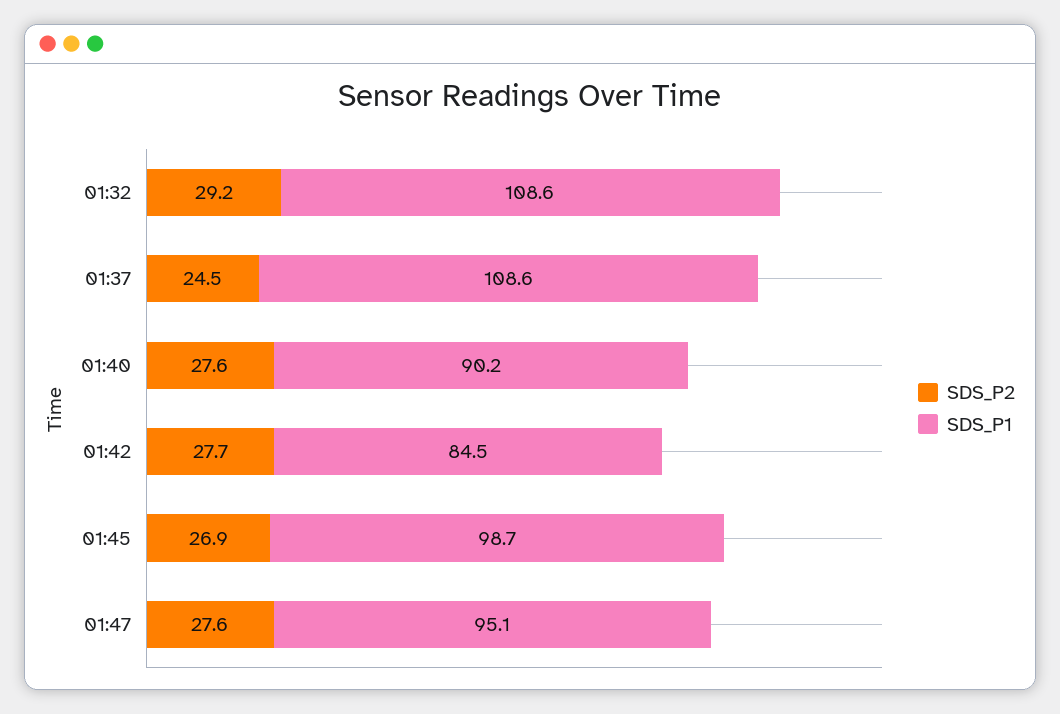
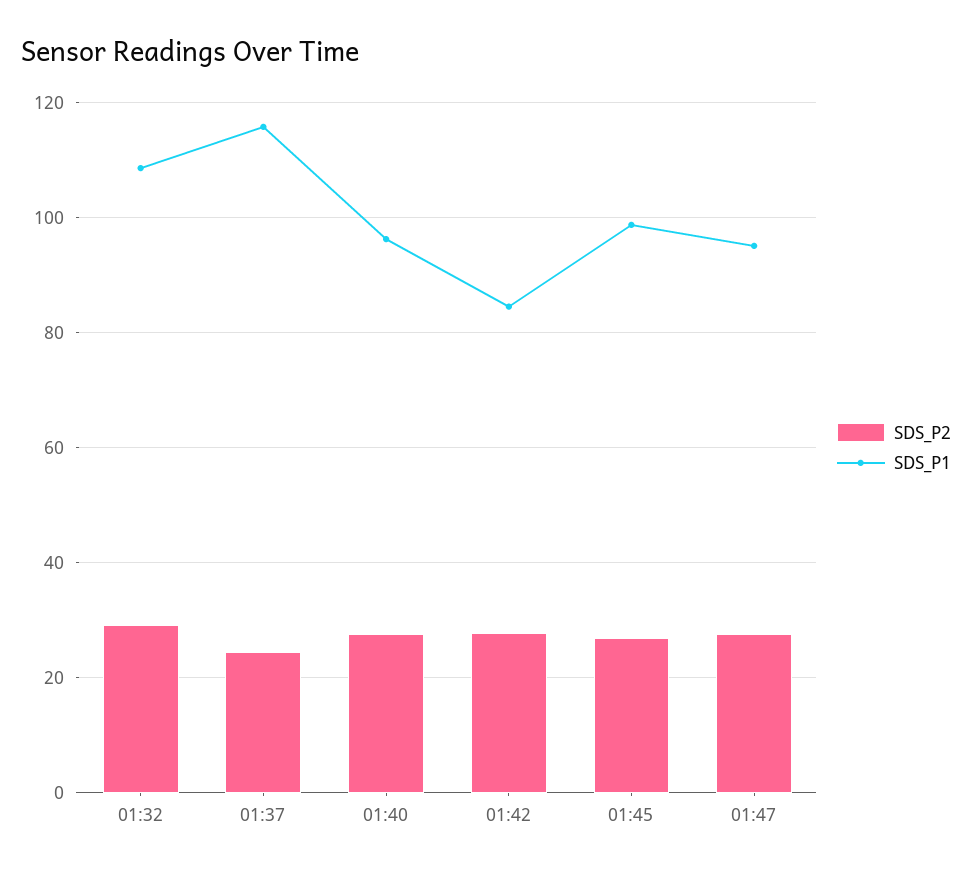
  {
    "SDS_P2": {
      "01:32": 29.2,
      "01:37": 24.5,
      "01:40": 27.6,
      "01:42": 27.7,
      "01:45": 26.9,
      "01:47": 27.6
    },
    "SDS_P1": {
      "01:32": 108.6,
-     "01:37": 108.6,
+     "01:37": 116,
-     "01:40": 90.2,
+     "01:40": 96,
      "01:42": 84.5,
      "01:45": 98.7,
      "01:47": 95.1
    }
  }

